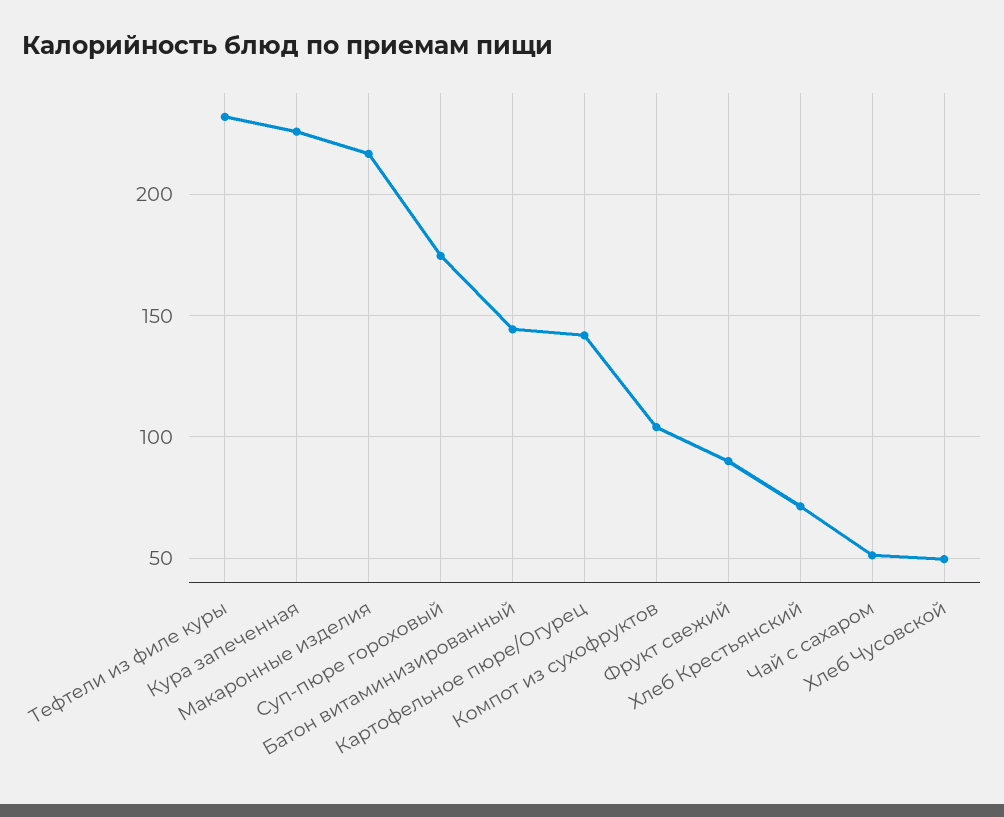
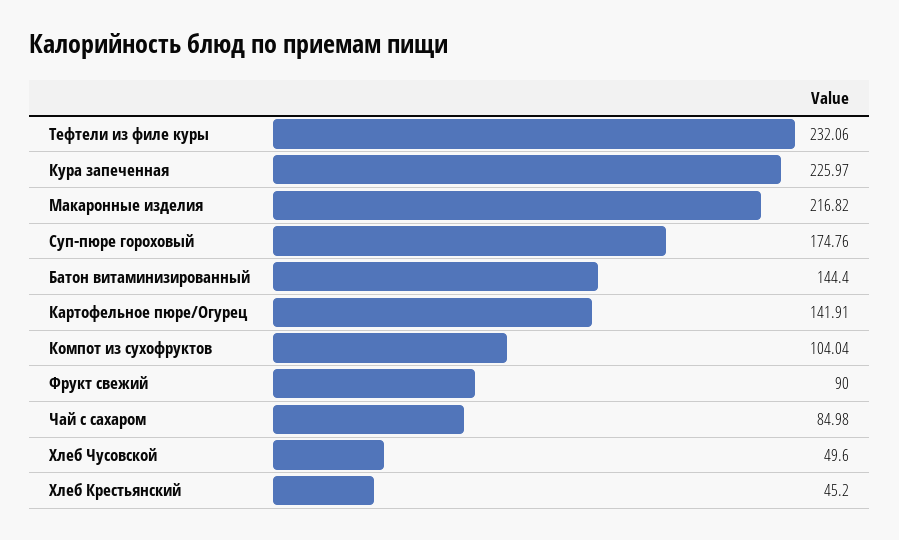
  {
    "Тефтели из филе куры": 232.06,
    "Кура запеченная": 225.97,
    "Макаронные изделия": 216.82,
    "Суп-пюре гороховый": 174.76,
    "Батон витаминизированный": 144.4,
    "Картофельное пюре/Огурец": 141.91,
    "Компот из сухофруктов": 104.04,
    "Фрукт свежий": 90,
-   "Хлеб Крестьянский": 70,
+   "Хлеб Крестьянский": 45.2,
-   "Чай с сахаром": 50,
+   "Чай с сахаром": 84.98,
    "Хлеб Чусовской": 49.6
  }

